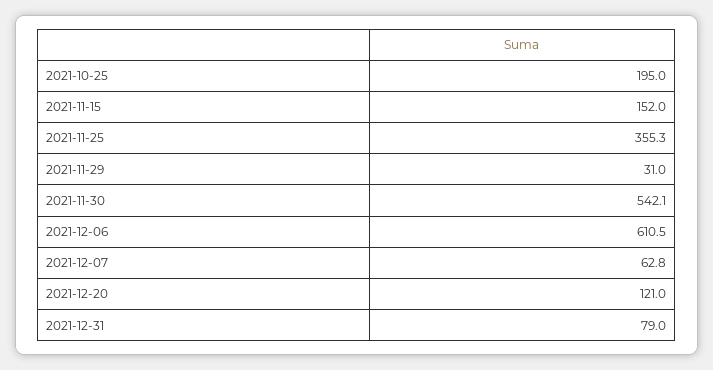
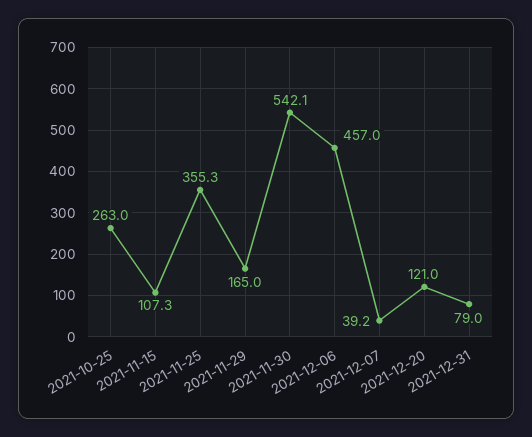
  {
-   "2021-10-25": 195,
+   "2021-10-25": 263,
-   "2021-11-15": 152,
+   "2021-11-15": 107.3,
    "2021-11-25": 355.3,
-   "2021-11-29": 31,
+   "2021-11-29": 165,
    "2021-11-30": 542.1,
-   "2021-12-06": 610.5,
+   "2021-12-06": 457,
-   "2021-12-07": 62.8,
+   "2021-12-07": 39.2,
    "2021-12-20": 121,
    "2021-12-31": 79
  }

